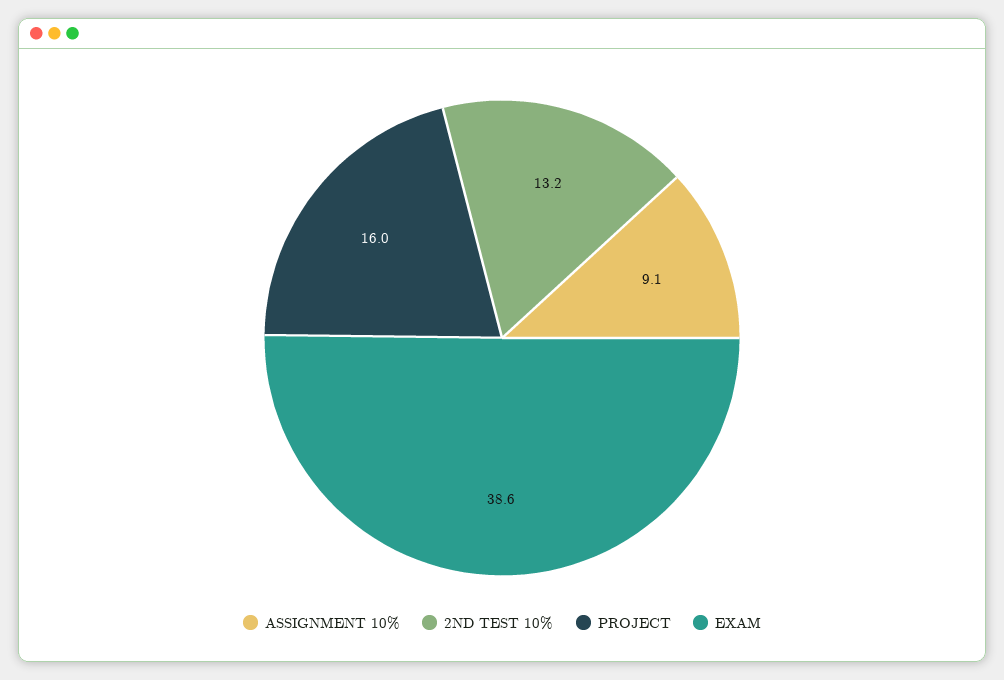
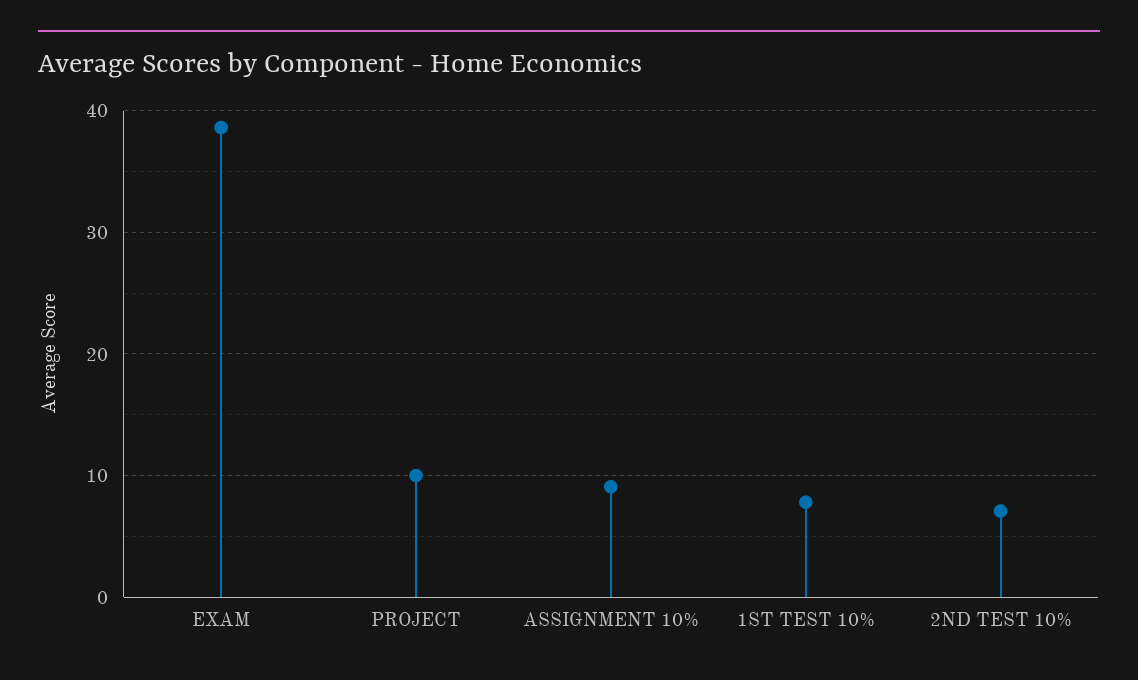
  {
    "ASSIGNMENT 10%": 9.1,
-   "2ND TEST 10%": 13.2,
+   "2ND TEST 10%": 7,
-   "PROJECT": 16,
+   "PROJECT": 10,
-   "EXAM": 38.6
+   "EXAM": 38.6,
+   "1ST TEST 10%": 8
  }

